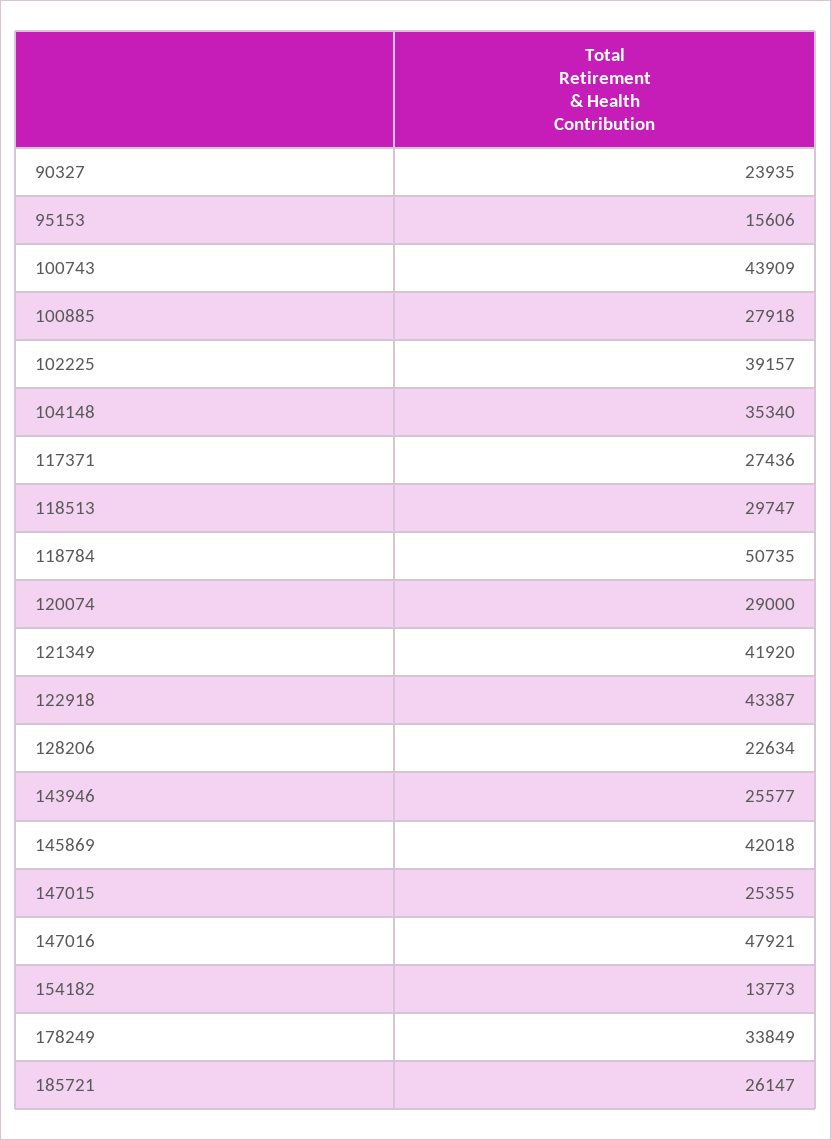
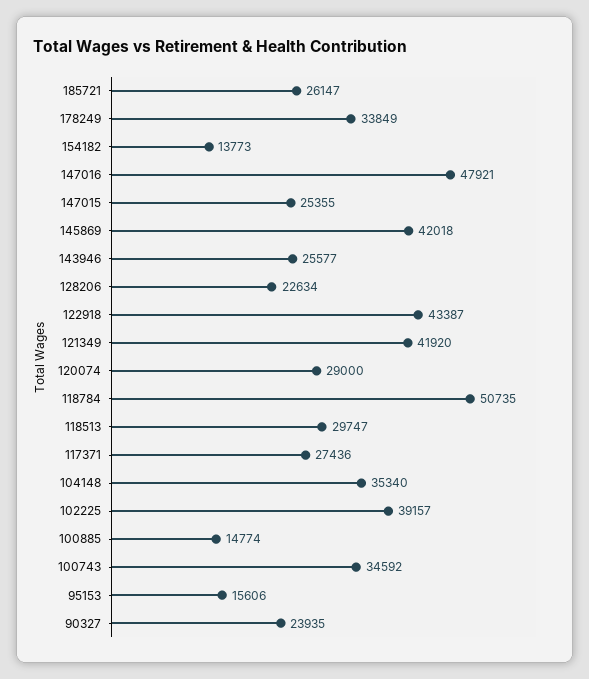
  {
    "90327": 23935,
    "95153": 15606,
-   "100743": 43909,
+   "100743": 34592,
-   "100885": 27918,
+   "100885": 14774,
    "102225": 39157,
    "104148": 35340,
    "117371": 27436,
    "118513": 29747,
    "118784": 50735,
    "120074": 29000,
    "121349": 41920,
    "122918": 43387,
    "128206": 22634,
    "143946": 25577,
    "145869": 42018,
    "147015": 25355,
    "147016": 47921,
    "154182": 13773,
    "178249": 33849,
    "185721": 26147
  }

